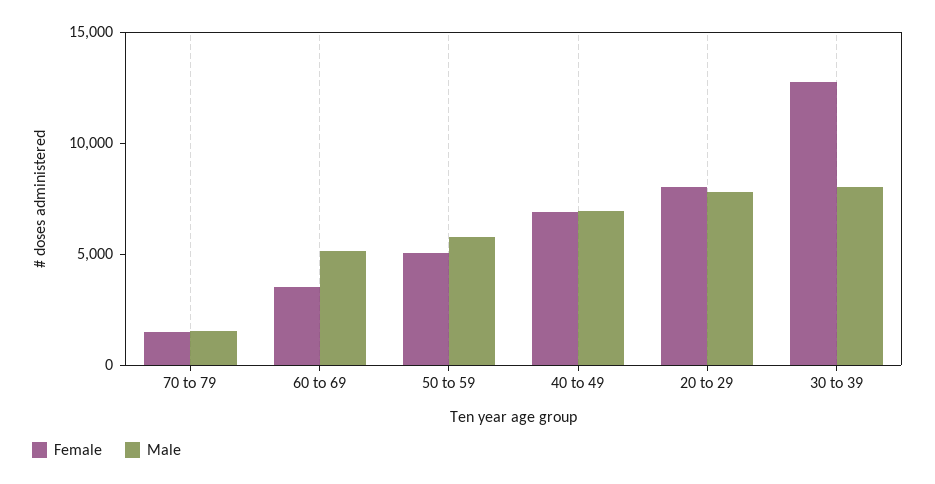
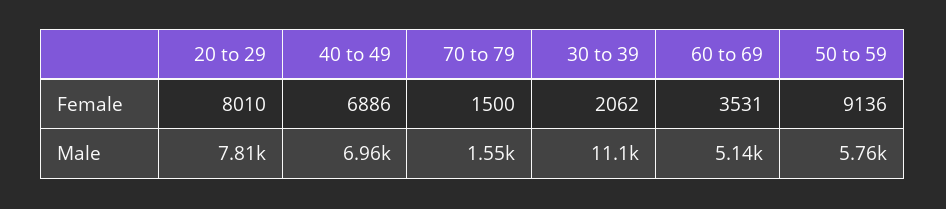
  {
    "Female": {
      "70 to 79": 1500,
      "60 to 69": 3531,
-     "50 to 59": 5000,
+     "50 to 59": 9136,
      "40 to 49": 6886,
      "20 to 29": 8010,
-     "30 to 39": 13000
+     "30 to 39": 2062
    },
    "Male": {
      "70 to 79": 1550,
      "60 to 69": 5140,
      "50 to 59": 5760,
      "40 to 49": 6960,
      "20 to 29": 7810,
-     "30 to 39": 8000
+     "30 to 39": 11100
    }
  }

